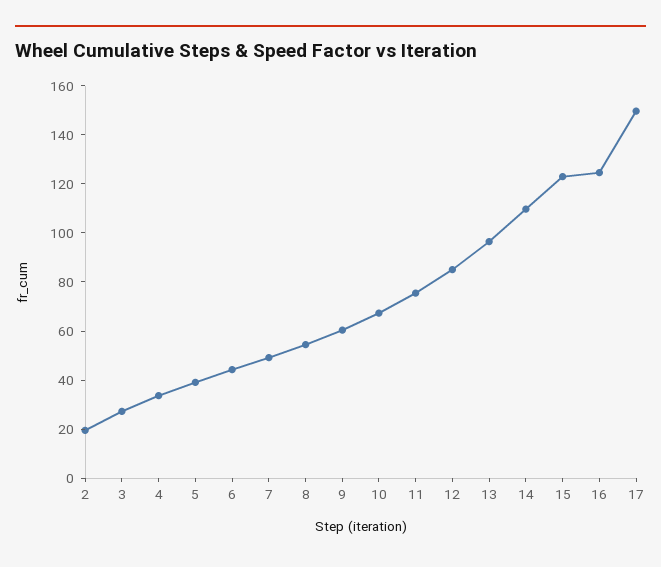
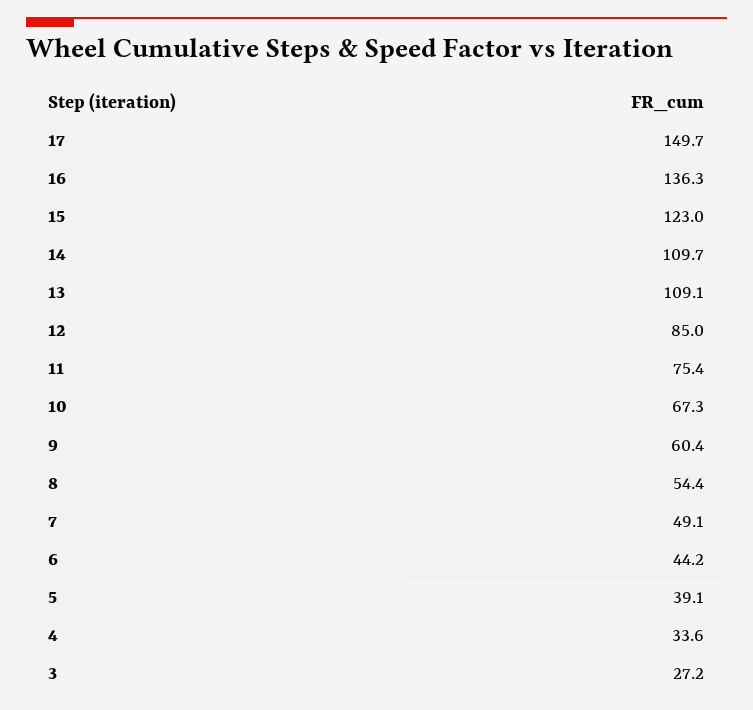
  {
-   "2": 20,
    "3": 27.2,
    "4": 33.6,
    "5": 39.1,
    "6": 44.2,
    "7": 49.1,
    "8": 54.4,
    "9": 60.4,
    "10": 67.3,
    "11": 75.4,
    "12": 85,
-   "13": 95,
+   "13": 109.1,
    "14": 109.7,
    "15": 123,
-   "16": 125,
+   "16": 136.3,
    "17": 149.7
  }

